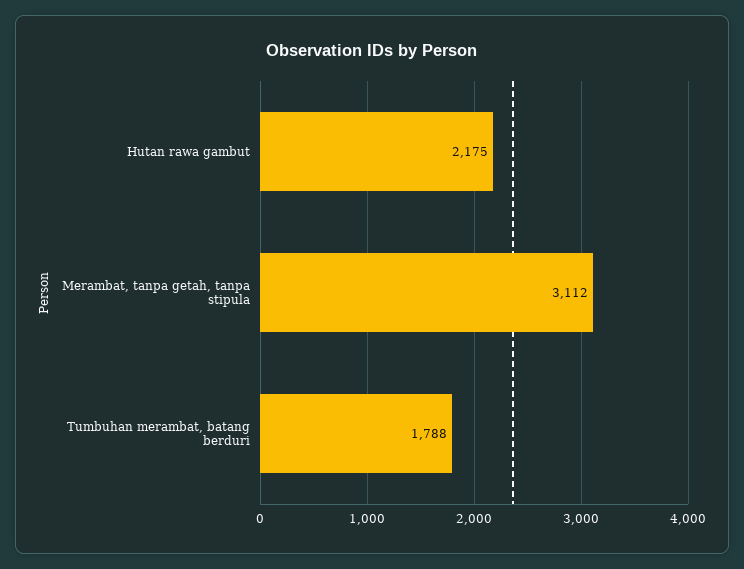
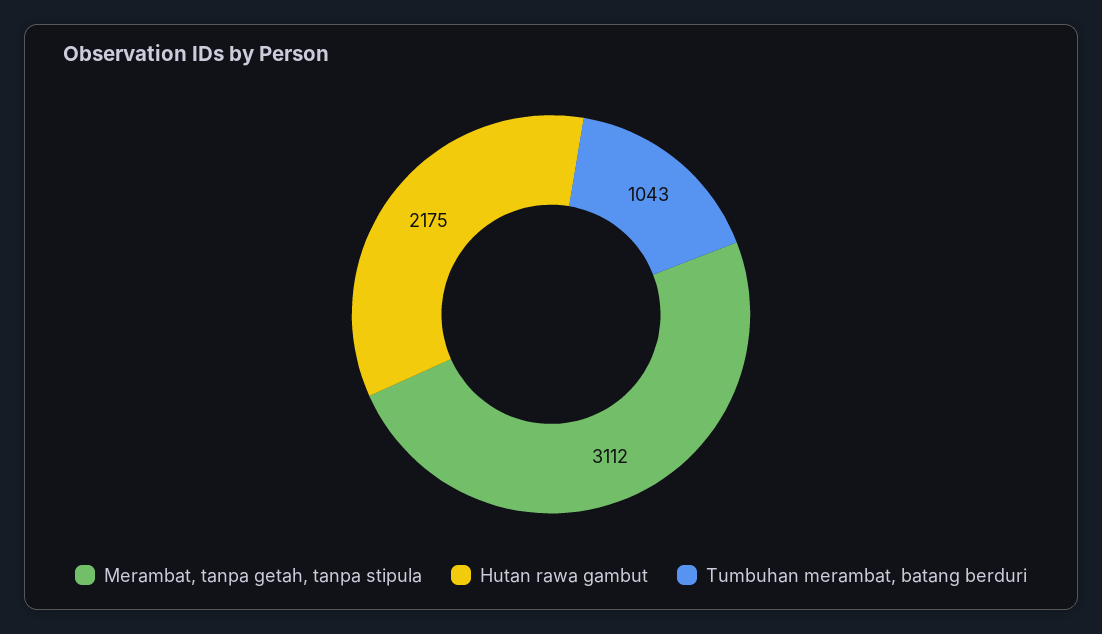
  {
    "Hutan rawa gambut": 2175,
    "Merambat, tanpa getah, tanpa stipula": 3112,
-   "Tumbuhan merambat, batang berduri": 1788
+   "Tumbuhan merambat, batang berduri": 1043
  }

